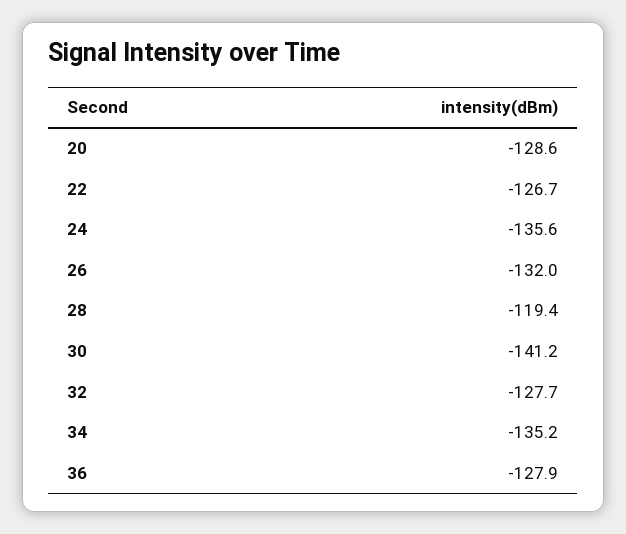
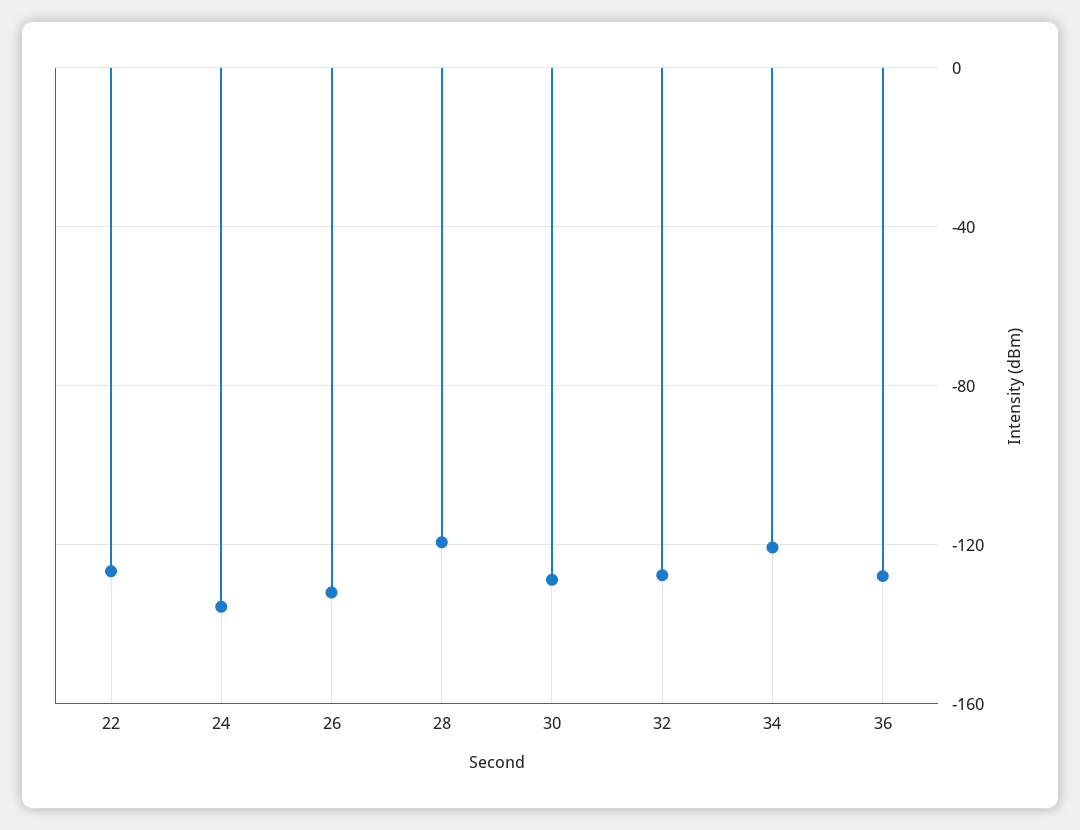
  {
-   "20": -128.6,
    "22": -126.7,
    "24": -135.6,
    "26": -132,
    "28": -119.4,
-   "30": -141.2,
+   "30": -130,
    "32": -127.7,
-   "34": -135.2,
+   "34": -120,
    "36": -127.9
  }

